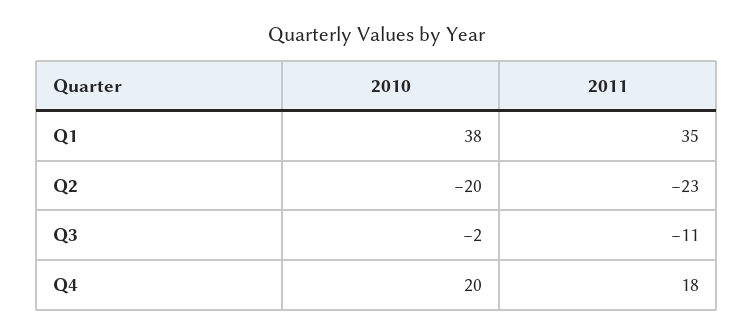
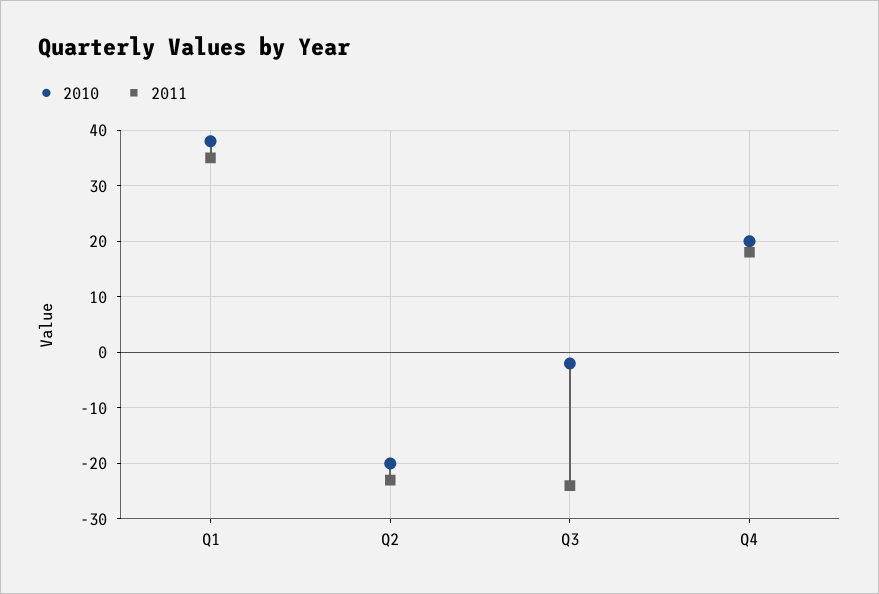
  {
    "2010": {
      "Q1": 38,
      "Q2": -20,
      "Q3": -2,
      "Q4": 20
    },
    "2011": {
      "Q1": 35,
      "Q2": -23,
-     "Q3": -11,
+     "Q3": -25,
      "Q4": 18
    }
  }

